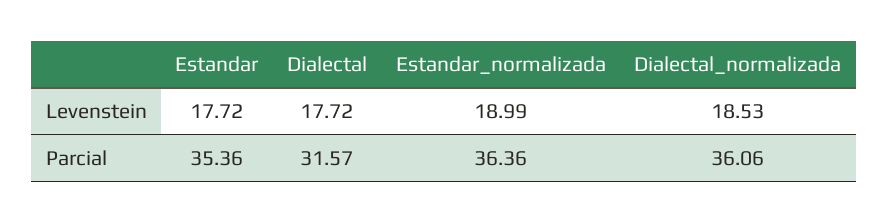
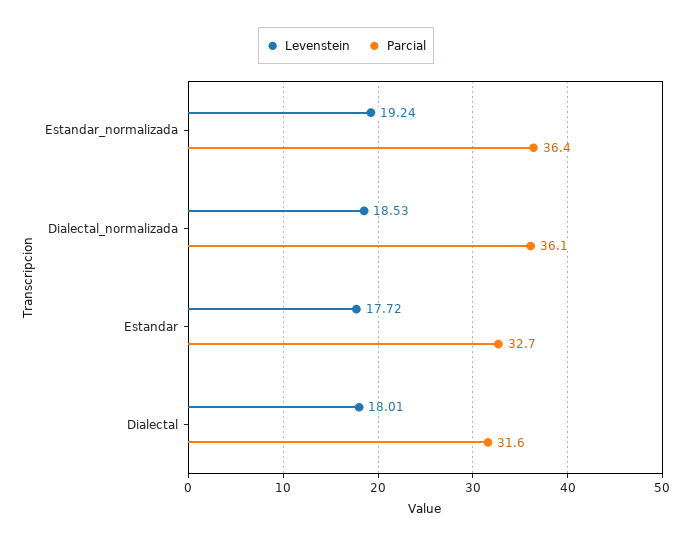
  {
    "Levenstein": {
      "Estandar": 17.72,
-     "Dialectal": 17.72,
+     "Dialectal": 18.01,
-     "Estandar_normalizada": 18.99,
+     "Estandar_normalizada": 19.24,
      "Dialectal_normalizada": 18.53
    },
    "Parcial": {
-     "Estandar": 35.36,
+     "Estandar": 32.7,
      "Dialectal": 31.57,
      "Estandar_normalizada": 36.36,
      "Dialectal_normalizada": 36.06
    }
  }

